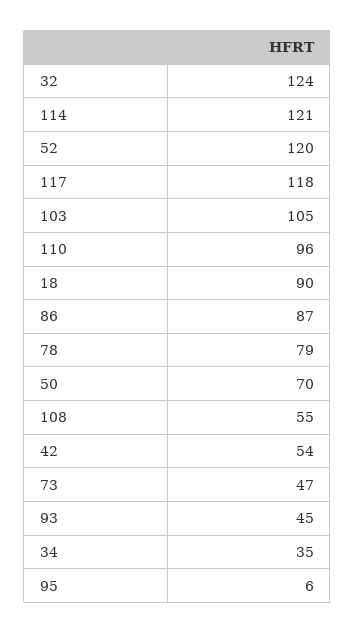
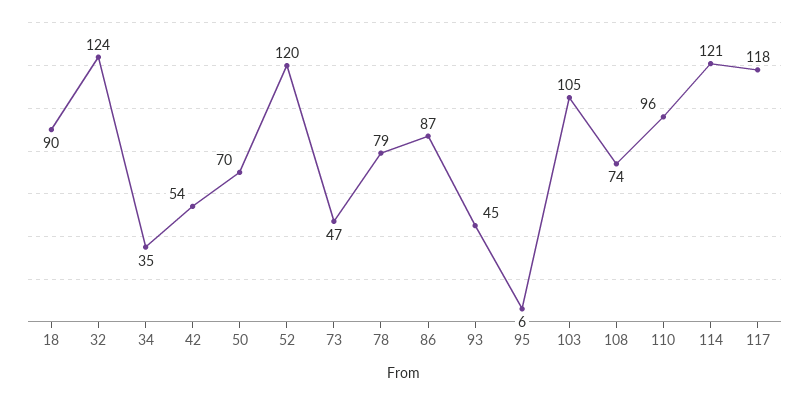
  {
    "32": 124,
    "114": 121,
    "52": 120,
    "117": 118,
    "103": 105,
    "110": 96,
    "18": 90,
    "86": 87,
    "78": 79,
    "50": 70,
-   "108": 55,
+   "108": 74,
    "42": 54,
    "73": 47,
    "93": 45,
    "34": 35,
    "95": 6
  }

